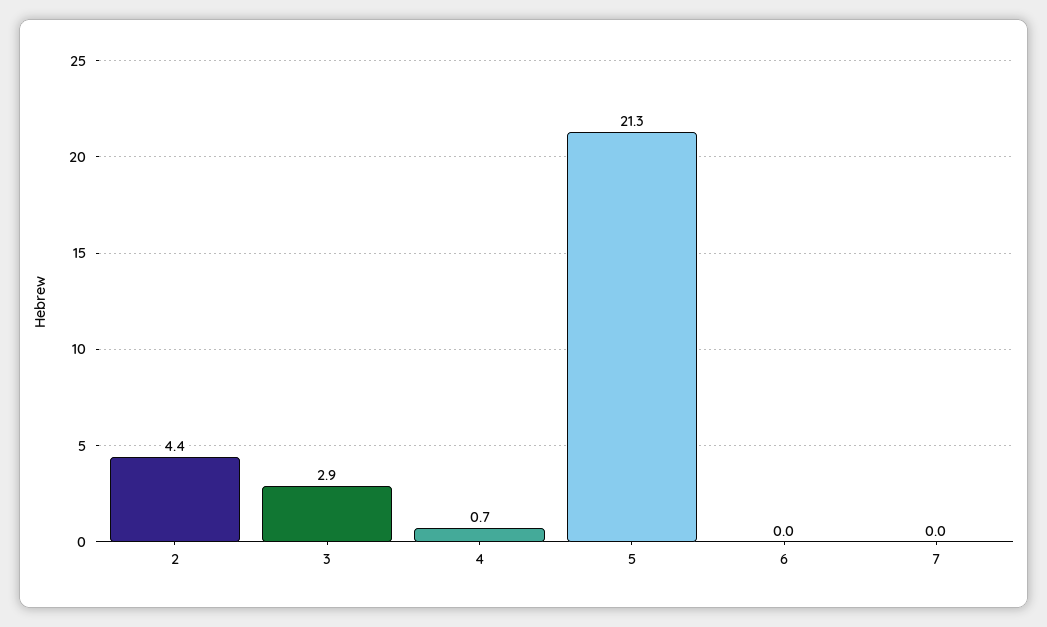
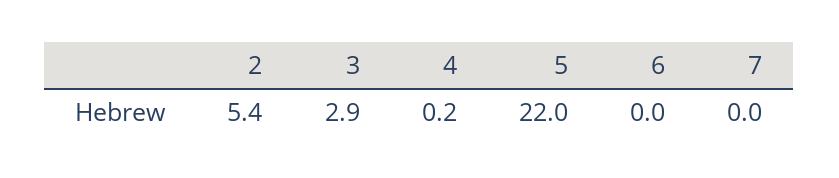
  {
-   "2": 4.4,
+   "2": 5.4,
    "3": 2.9,
-   "4": 0.7,
+   "4": 0.2,
-   "5": 21.3,
+   "5": 22,
    "6": 0,
    "7": 0
  }

